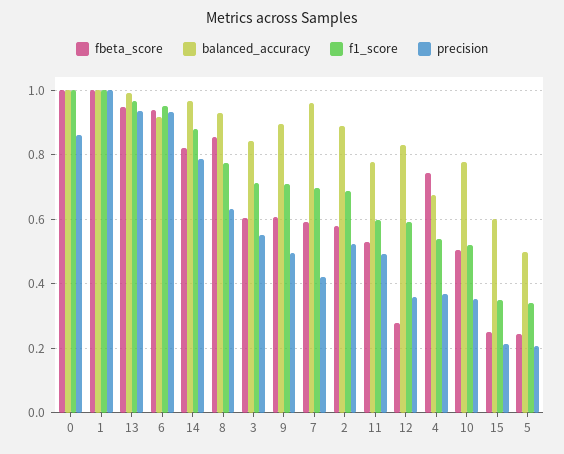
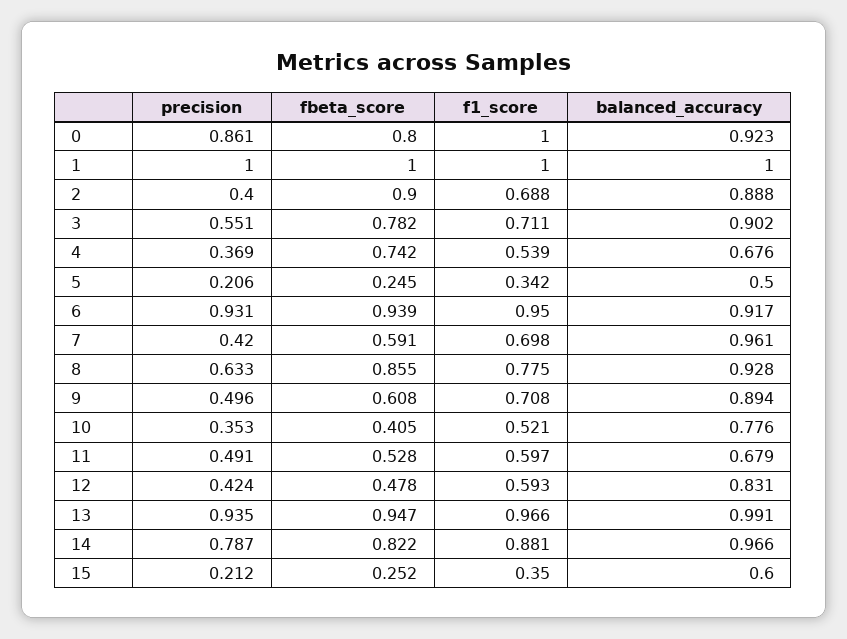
  {
    "fbeta_score": {
-     "0": 1,
+     "0": 0.8,
      "1": 1,
      "13": 0.947,
      "6": 0.939,
      "14": 0.822,
      "8": 0.855,
-     "3": 0.6,
+     "3": 0.782,
      "9": 0.608,
      "7": 0.591,
-     "2": 0.58,
+     "2": 0.9,
      "11": 0.528,
-     "12": 0.28,
+     "12": 0.478,
      "4": 0.742,
-     "10": 0.5,
+     "10": 0.405,
      "15": 0.252,
      "5": 0.245
    },
    "balanced_accuracy": {
-     "0": 1,
+     "0": 0.923,
      "1": 1,
      "13": 0.991,
      "6": 0.917,
      "14": 0.966,
      "8": 0.928,
-     "3": 0.84,
+     "3": 0.902,
      "9": 0.894,
      "7": 0.961,
      "2": 0.888,
-     "11": 0.78,
+     "11": 0.679,
      "12": 0.831,
      "4": 0.676,
      "10": 0.776,
      "15": 0.6,
      "5": 0.5
    },
    "f1_score": {
      "0": 1,
      "1": 1,
      "13": 0.966,
      "6": 0.95,
      "14": 0.881,
      "8": 0.775,
      "3": 0.711,
      "9": 0.708,
      "7": 0.698,
      "2": 0.688,
      "11": 0.597,
      "12": 0.593,
      "4": 0.539,
      "10": 0.521,
      "15": 0.35,
      "5": 0.342
    },
    "precision": {
      "0": 0.861,
      "1": 1,
      "13": 0.935,
      "6": 0.931,
      "14": 0.787,
      "8": 0.633,
      "3": 0.551,
      "9": 0.496,
      "7": 0.42,
-     "2": 0.52,
+     "2": 0.4,
      "11": 0.491,
-     "12": 0.36,
+     "12": 0.424,
      "4": 0.369,
      "10": 0.353,
      "15": 0.212,
      "5": 0.206
    }
  }

